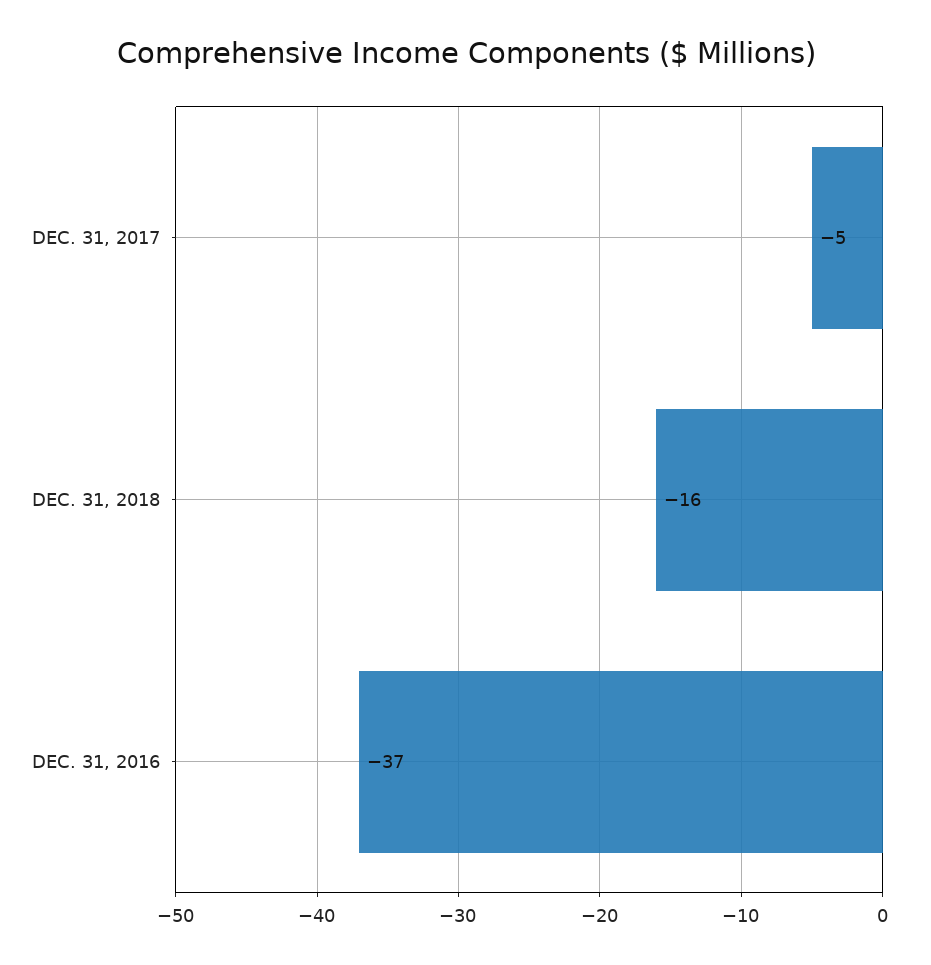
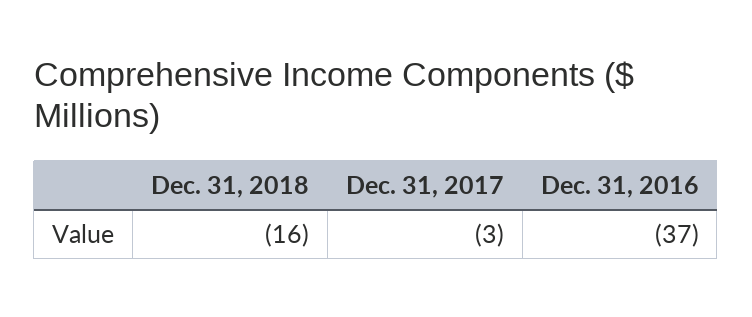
  {
-   "DEC. 31, 2017": -5,
+   "DEC. 31, 2017": -3,
    "DEC. 31, 2018": -16,
    "DEC. 31, 2016": -37
  }

